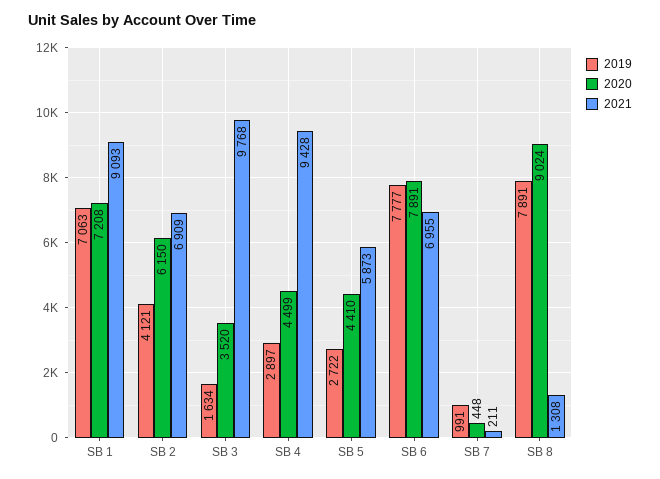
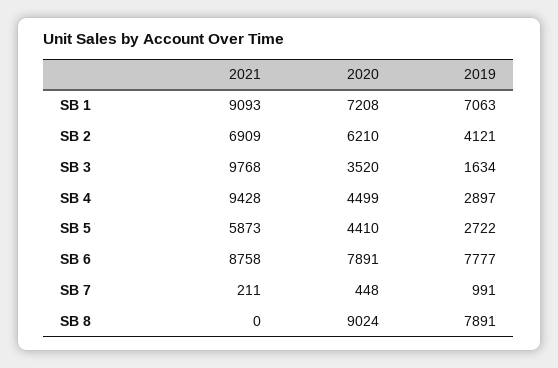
  {
    "2019": {
      "SB 1": 7063,
      "SB 2": 4121,
      "SB 3": 1634,
      "SB 4": 2897,
      "SB 5": 2722,
      "SB 6": 7777,
      "SB 7": 991,
      "SB 8": 7891
    },
    "2020": {
      "SB 1": 7208,
-     "SB 2": 6150,
+     "SB 2": 6210,
      "SB 3": 3520,
      "SB 4": 4499,
      "SB 5": 4410,
      "SB 6": 7891,
      "SB 7": 448,
      "SB 8": 9024
    },
    "2021": {
      "SB 1": 9093,
      "SB 2": 6909,
      "SB 3": 9768,
      "SB 4": 9428,
      "SB 5": 5873,
-     "SB 6": 6955,
+     "SB 6": 8758,
      "SB 7": 211,
-     "SB 8": 1308
+     "SB 8": 0
    }
  }

